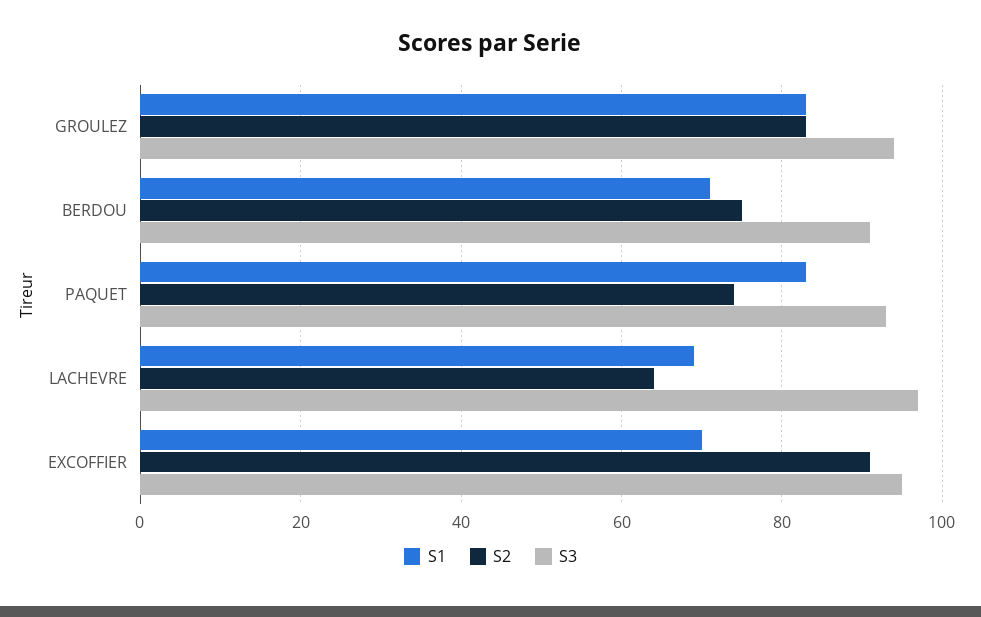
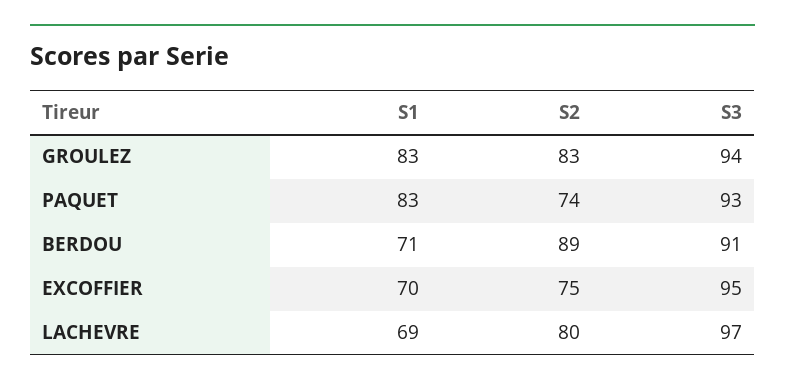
  {
    "S1": {
      "GROULEZ": 83,
      "BERDOU": 71,
      "PAQUET": 83,
      "LACHEVRE": 69,
      "EXCOFFIER": 70
    },
    "S2": {
      "GROULEZ": 83,
-     "BERDOU": 75,
+     "BERDOU": 89,
      "PAQUET": 74,
-     "LACHEVRE": 65,
+     "LACHEVRE": 80,
-     "EXCOFFIER": 90
+     "EXCOFFIER": 75
    },
    "S3": {
      "GROULEZ": 94,
      "BERDOU": 91,
      "PAQUET": 93,
      "LACHEVRE": 97,
      "EXCOFFIER": 95
    }
  }

